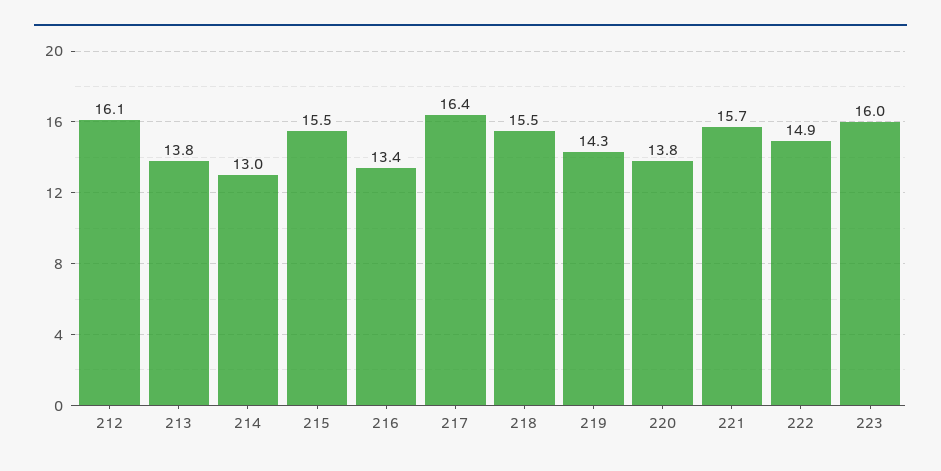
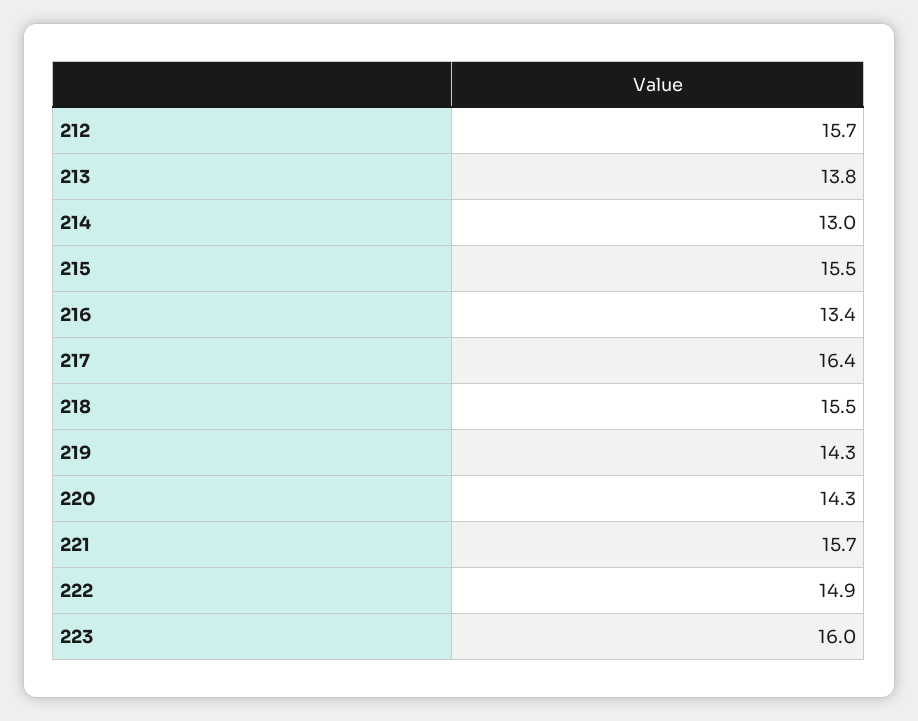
  {
-   "212": 16.1,
+   "212": 15.7,
    "213": 13.8,
    "214": 13,
    "215": 15.5,
    "216": 13.4,
    "217": 16.4,
    "218": 15.5,
    "219": 14.3,
-   "220": 13.8,
+   "220": 14.3,
    "221": 15.7,
    "222": 14.9,
    "223": 16
  }

